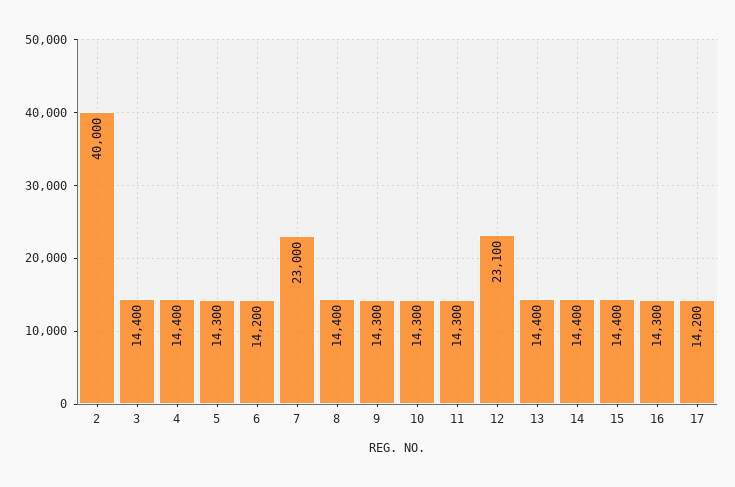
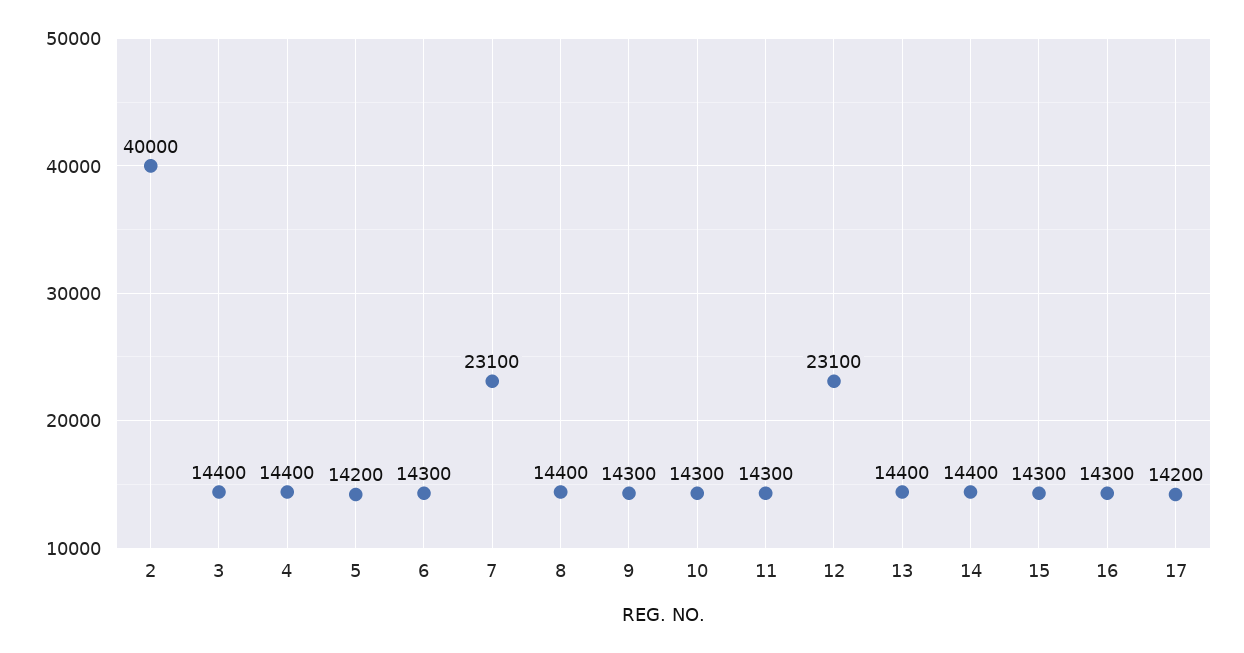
  {
    "2": 40000,
    "3": 14400,
    "4": 14400,
-   "5": 14300,
+   "5": 14200,
-   "6": 14200,
+   "6": 14300,
-   "7": 23000,
+   "7": 23100,
    "8": 14400,
    "9": 14300,
    "10": 14300,
    "11": 14300,
    "12": 23100,
    "13": 14400,
    "14": 14400,
-   "15": 14400,
+   "15": 14300,
    "16": 14300,
    "17": 14200
  }

